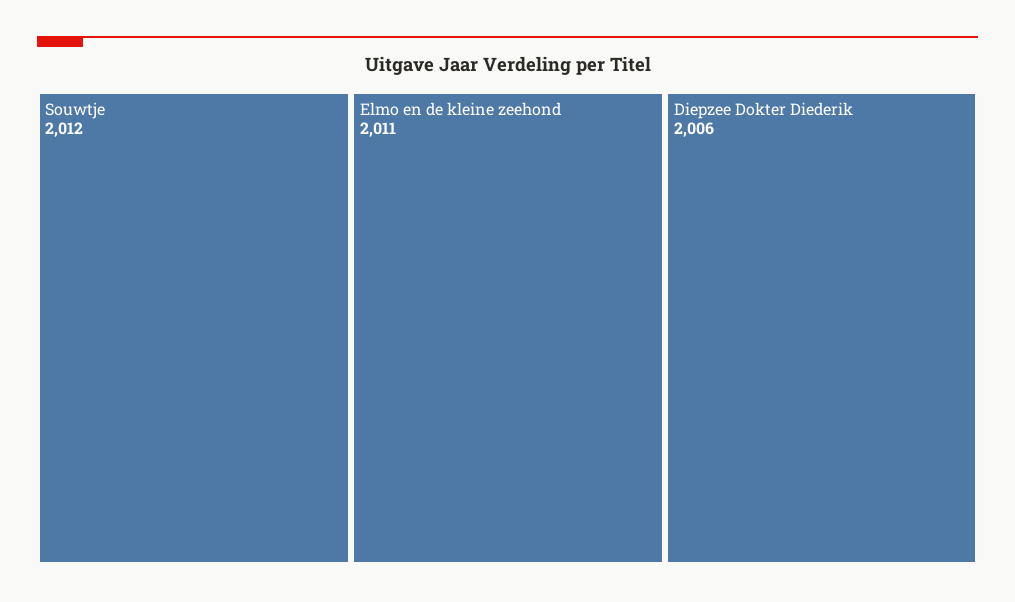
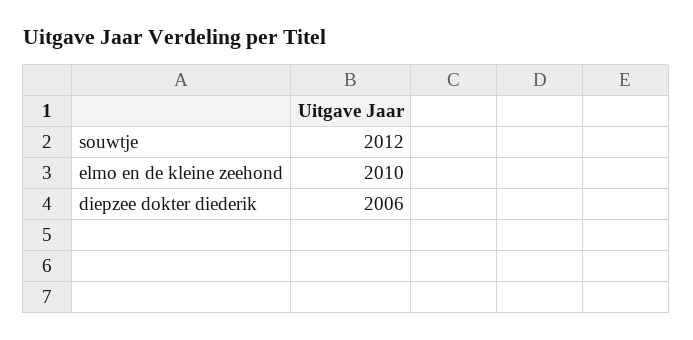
  {
    "Souwtje": 2012,
-   "Elmo en de kleine zeehond": 2011,
+   "Elmo en de kleine zeehond": 2010,
    "Diepzee Dokter Diederik": 2006
  }

